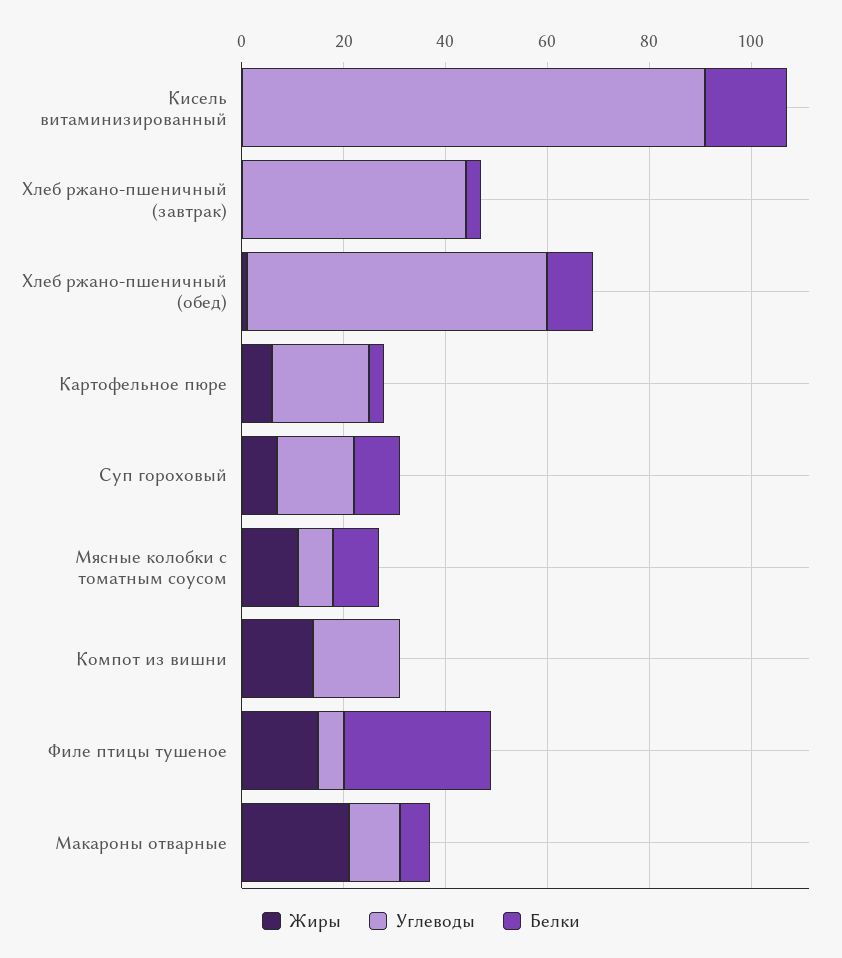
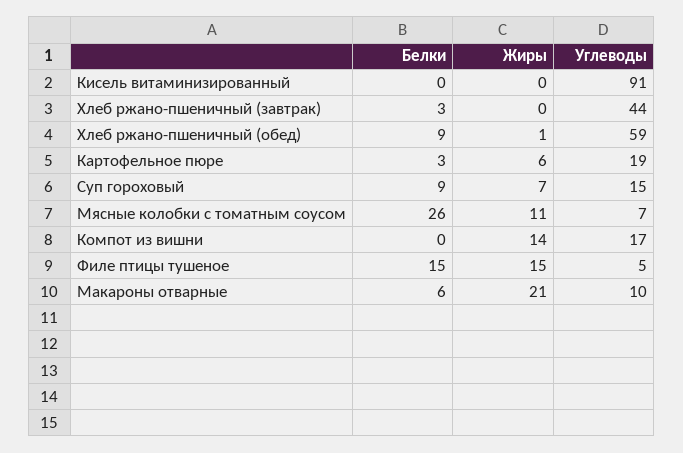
  {
    "Жиры": {
      "Кисель витаминизированный": 0,
      "Хлеб ржано-пшеничный (завтрак)": 0,
      "Хлеб ржано-пшеничный (обед)": 1,
      "Картофельное пюре": 6,
      "Суп гороховый": 7,
      "Мясные колобки с томатным соусом": 11,
      "Компот из вишни": 14,
      "Филе птицы тушеное": 15,
      "Макароны отварные": 21
    },
    "Углеводы": {
      "Кисель витаминизированный": 91,
      "Хлеб ржано-пшеничный (завтрак)": 44,
      "Хлеб ржано-пшеничный (обед)": 59,
      "Картофельное пюре": 19,
      "Суп гороховый": 15,
      "Мясные колобки с томатным соусом": 7,
      "Компот из вишни": 17,
      "Филе птицы тушеное": 5,
      "Макароны отварные": 10
    },
    "Белки": {
-     "Кисель витаминизированный": 15,
+     "Кисель витаминизированный": 0,
      "Хлеб ржано-пшеничный (завтрак)": 3,
      "Хлеб ржано-пшеничный (обед)": 9,
      "Картофельное пюре": 3,
      "Суп гороховый": 9,
-     "Мясные колобки с томатным соусом": 10,
+     "Мясные колобки с томатным соусом": 26,
      "Компот из вишни": 0,
-     "Филе птицы тушеное": 30,
+     "Филе птицы тушеное": 15,
      "Макароны отварные": 6
    }
  }

